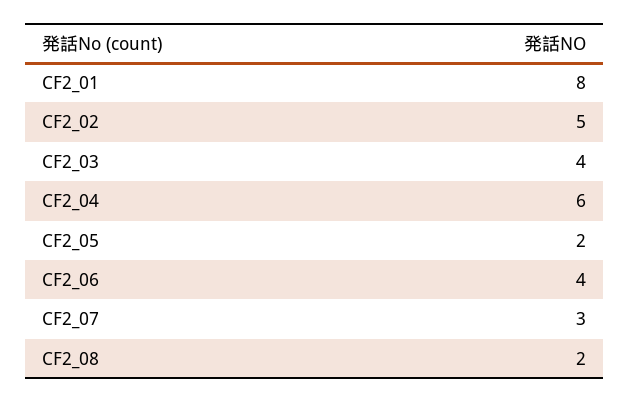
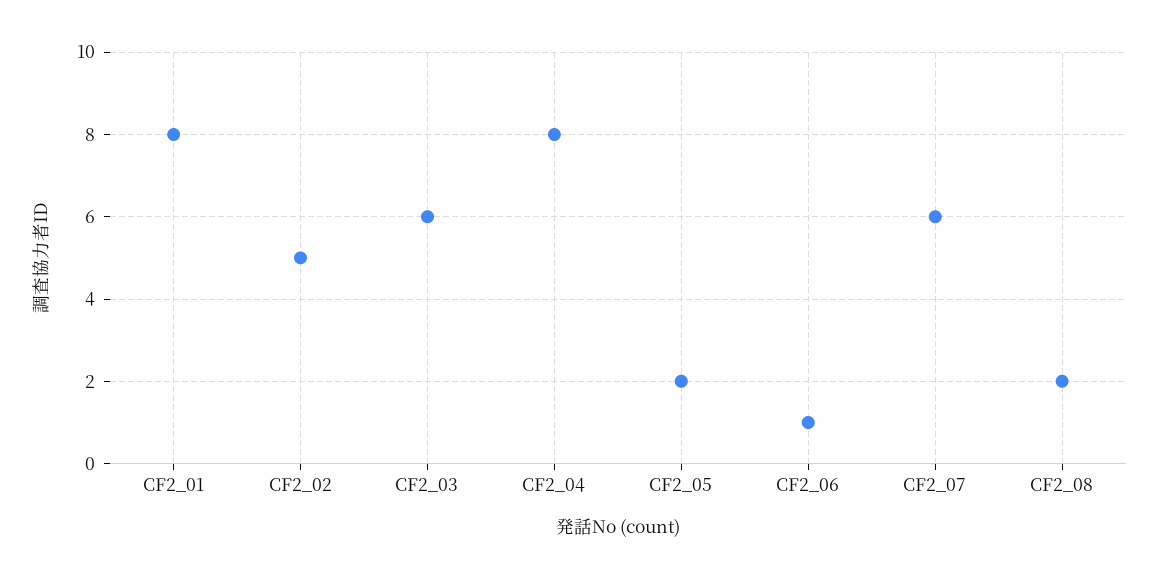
  {
    "CF2_01": 8,
    "CF2_02": 5,
-   "CF2_03": 4,
+   "CF2_03": 6,
-   "CF2_04": 6,
+   "CF2_04": 8,
    "CF2_05": 2,
-   "CF2_06": 4,
+   "CF2_06": 1,
-   "CF2_07": 3,
+   "CF2_07": 6,
    "CF2_08": 2
  }

